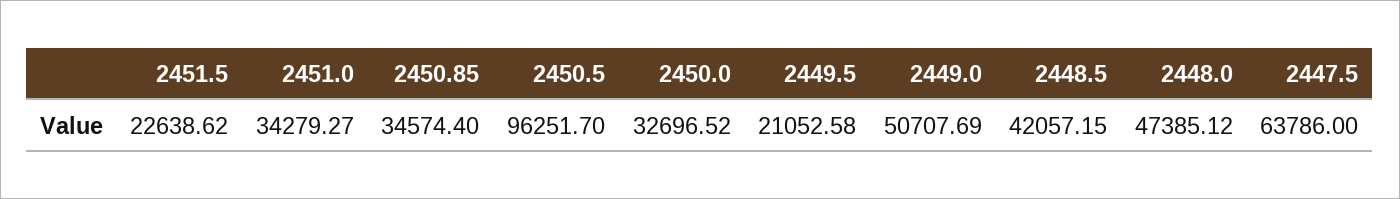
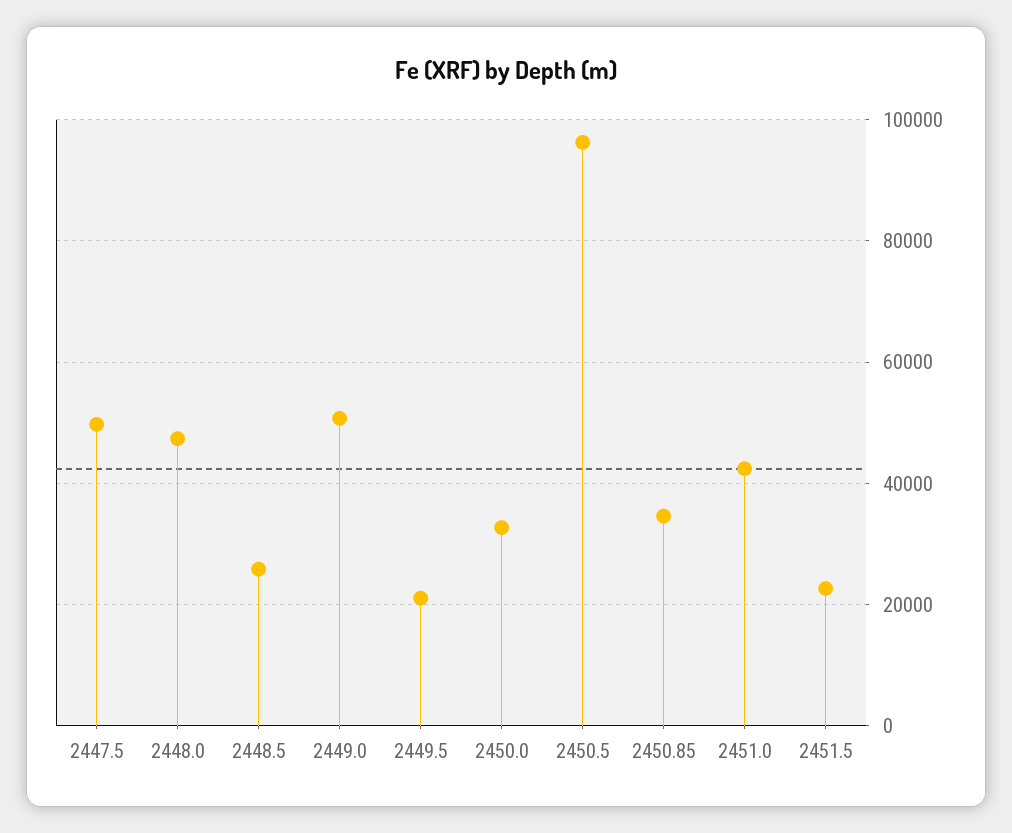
  {
    "2451.5": 22638.62,
-   "2451.0": 34279.27,
+   "2451.0": 42000,
    "2450.85": 34574.4,
    "2450.5": 96251.7,
    "2450.0": 32696.52,
    "2449.5": 21052.58,
    "2449.0": 50707.69,
-   "2448.5": 42057.15,
+   "2448.5": 26000,
    "2448.0": 47385.12,
-   "2447.5": 63786
+   "2447.5": 50000
  }

